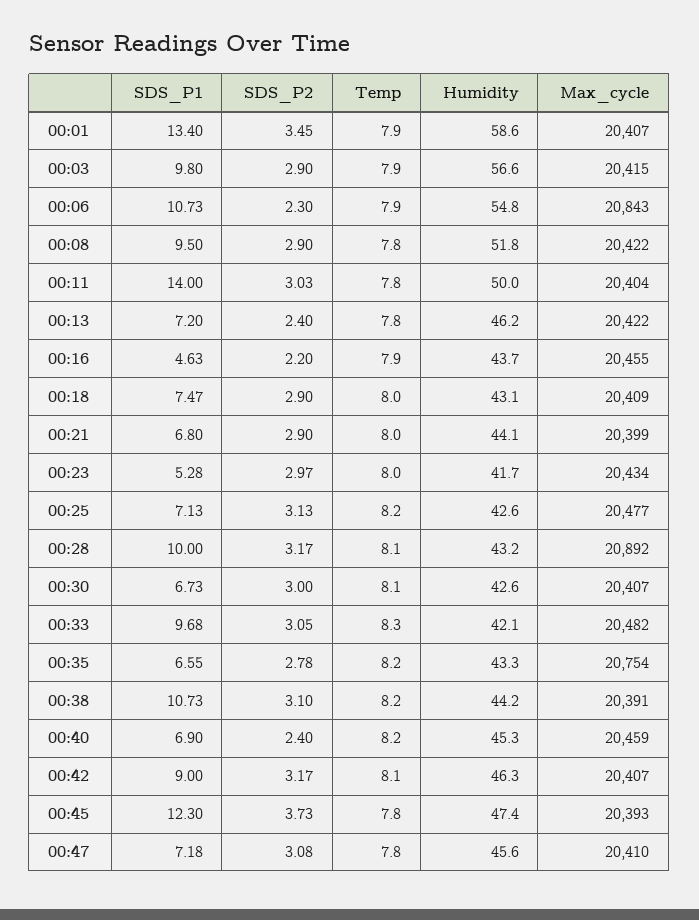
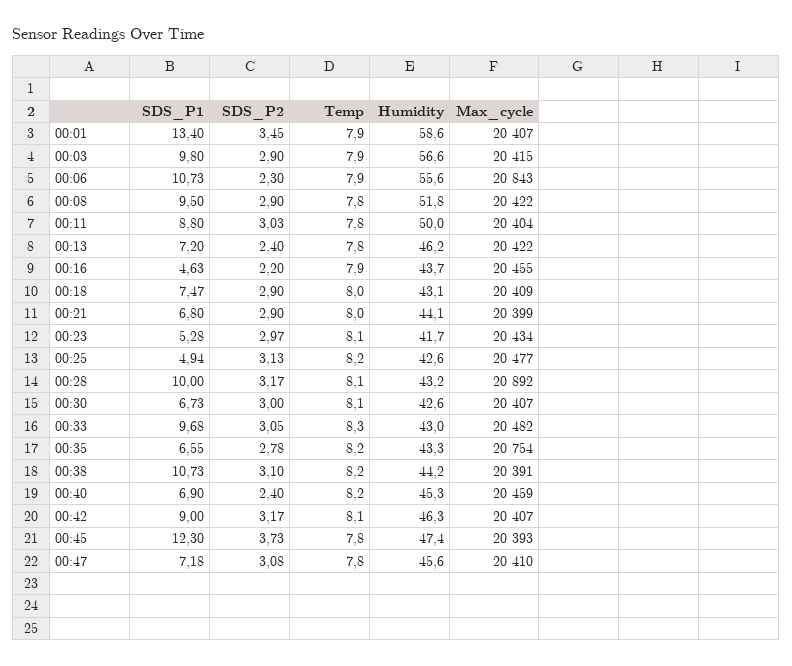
  {
    "SDS_P1": {
      "00:01": 13.4,
      "00:03": 9.8,
      "00:06": 10.73,
      "00:08": 9.5,
-     "00:11": 14,
+     "00:11": 8.8,
      "00:13": 7.2,
      "00:16": 4.63,
      "00:18": 7.47,
      "00:21": 6.8,
      "00:23": 5.28,
-     "00:25": 7.13,
+     "00:25": 4.94,
      "00:28": 10,
      "00:30": 6.73,
      "00:33": 9.68,
      "00:35": 6.55,
      "00:38": 10.73,
      "00:40": 6.9,
      "00:42": 9,
      "00:45": 12.3,
      "00:47": 7.18
    },
    "SDS_P2": {
      "00:01": 3.45,
      "00:03": 2.9,
      "00:06": 2.3,
      "00:08": 2.9,
      "00:11": 3.03,
      "00:13": 2.4,
      "00:16": 2.2,
      "00:18": 2.9,
      "00:21": 2.9,
      "00:23": 2.97,
      "00:25": 3.13,
      "00:28": 3.17,
      "00:30": 3,
      "00:33": 3.05,
      "00:35": 2.78,
      "00:38": 3.1,
      "00:40": 2.4,
      "00:42": 3.17,
      "00:45": 3.73,
      "00:47": 3.08
    },
    "Temp": {
      "00:01": 7.9,
      "00:03": 7.9,
      "00:06": 7.9,
      "00:08": 7.8,
      "00:11": 7.8,
      "00:13": 7.8,
      "00:16": 7.9,
      "00:18": 8,
      "00:21": 8,
-     "00:23": 8,
+     "00:23": 8.1,
      "00:25": 8.2,
      "00:28": 8.1,
      "00:30": 8.1,
      "00:33": 8.3,
      "00:35": 8.2,
      "00:38": 8.2,
      "00:40": 8.2,
      "00:42": 8.1,
      "00:45": 7.8,
      "00:47": 7.8
    },
    "Humidity": {
      "00:01": 58.6,
      "00:03": 56.6,
-     "00:06": 54.8,
+     "00:06": 55.6,
      "00:08": 51.8,
      "00:11": 50,
      "00:13": 46.2,
      "00:16": 43.7,
      "00:18": 43.1,
      "00:21": 44.1,
      "00:23": 41.7,
      "00:25": 42.6,
      "00:28": 43.2,
      "00:30": 42.6,
-     "00:33": 42.1,
+     "00:33": 43,
      "00:35": 43.3,
      "00:38": 44.2,
      "00:40": 45.3,
      "00:42": 46.3,
      "00:45": 47.4,
      "00:47": 45.6
    },
    "Max_cycle": {
      "00:01": 20407,
      "00:03": 20415,
      "00:06": 20843,
      "00:08": 20422,
      "00:11": 20404,
      "00:13": 20422,
      "00:16": 20455,
      "00:18": 20409,
      "00:21": 20399,
      "00:23": 20434,
      "00:25": 20477,
      "00:28": 20892,
      "00:30": 20407,
      "00:33": 20482,
      "00:35": 20754,
      "00:38": 20391,
      "00:40": 20459,
      "00:42": 20407,
      "00:45": 20393,
      "00:47": 20410
    }
  }

